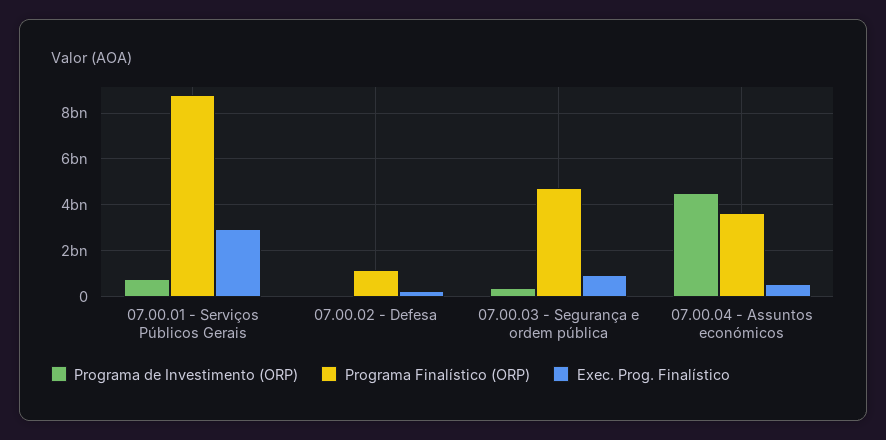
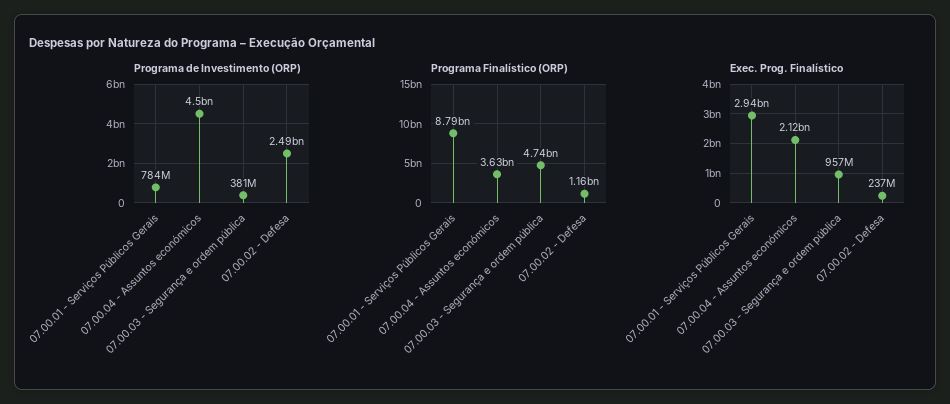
  {
    "Programa de Investimento (ORP)": {
      "07.00.01 - Serviços Públicos Gerais": 784000000,
-     "07.00.02 - Defesa": 0,
+     "07.00.02 - Defesa": 2490000000,
      "07.00.03 - Segurança e ordem pública": 381000000,
      "07.00.04 - Assuntos económicos": 4500000000
    },
    "Programa Finalístico (ORP)": {
      "07.00.01 - Serviços Públicos Gerais": 8790000000,
      "07.00.02 - Defesa": 1160000000,
      "07.00.03 - Segurança e ordem pública": 4740000000,
      "07.00.04 - Assuntos económicos": 3630000000
    },
    "Exec. Prog. Finalístico": {
      "07.00.01 - Serviços Públicos Gerais": 2940000000,
      "07.00.02 - Defesa": 237000000,
      "07.00.03 - Segurança e ordem pública": 957000000,
-     "07.00.04 - Assuntos económicos": 500000000
+     "07.00.04 - Assuntos económicos": 2120000000
    }
  }

